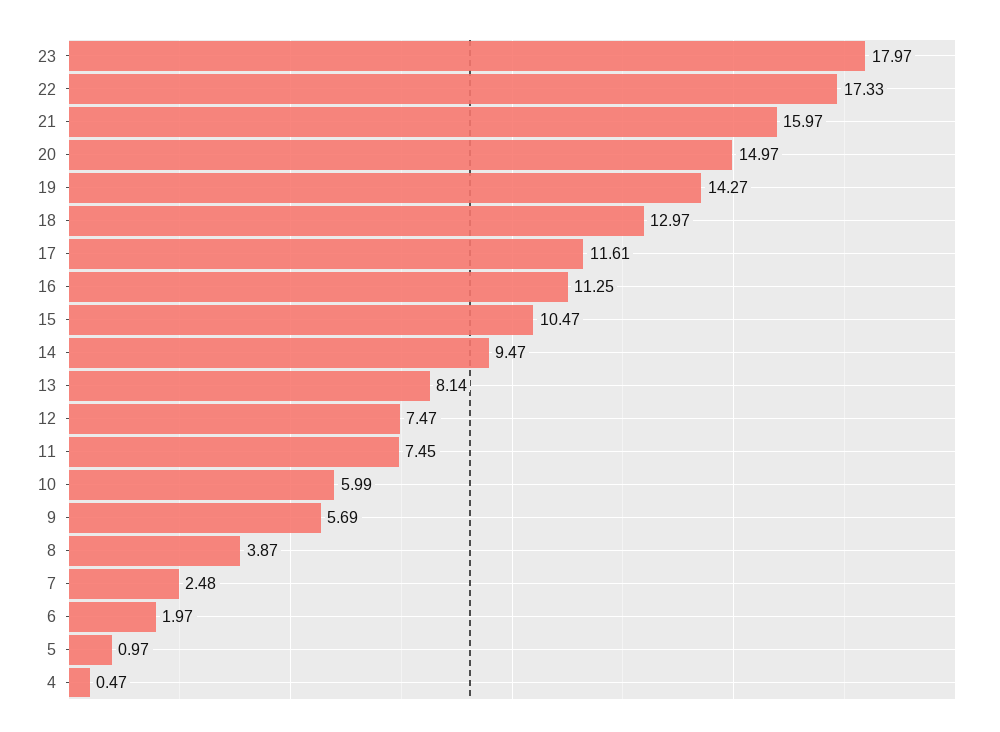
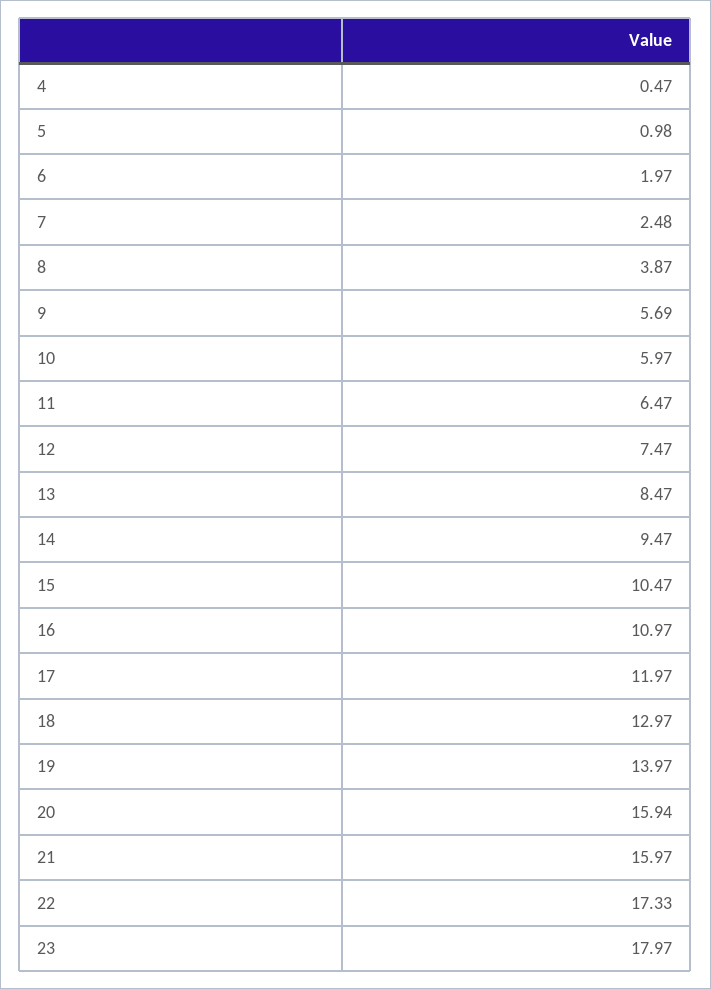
  {
    "23": 17.97,
    "22": 17.33,
    "21": 15.97,
-   "20": 14.97,
+   "20": 15.94,
-   "19": 14.27,
+   "19": 13.97,
    "18": 12.97,
-   "17": 11.61,
+   "17": 11.97,
-   "16": 11.25,
+   "16": 10.97,
    "15": 10.47,
    "14": 9.47,
-   "13": 8.14,
+   "13": 8.47,
    "12": 7.47,
-   "11": 7.45,
+   "11": 6.47,
-   "10": 5.99,
+   "10": 5.97,
    "9": 5.69,
    "8": 3.87,
    "7": 2.48,
    "6": 1.97,
-   "5": 0.97,
+   "5": 0.98,
    "4": 0.47
  }

